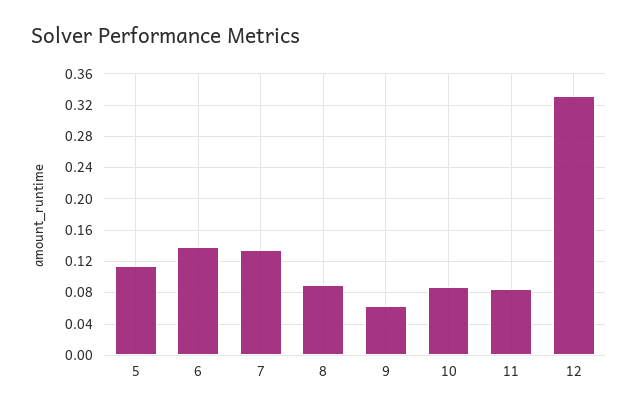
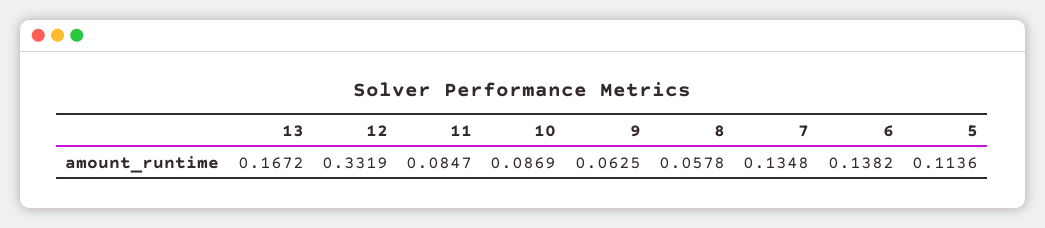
  {
    "5": 0.1136,
    "6": 0.1382,
    "7": 0.1348,
-   "8": 0.09,
+   "8": 0.0578,
    "9": 0.0625,
    "10": 0.0869,
    "11": 0.0847,
-   "12": 0.3319
+   "12": 0.3319,
+   "13": 0.1672
  }

